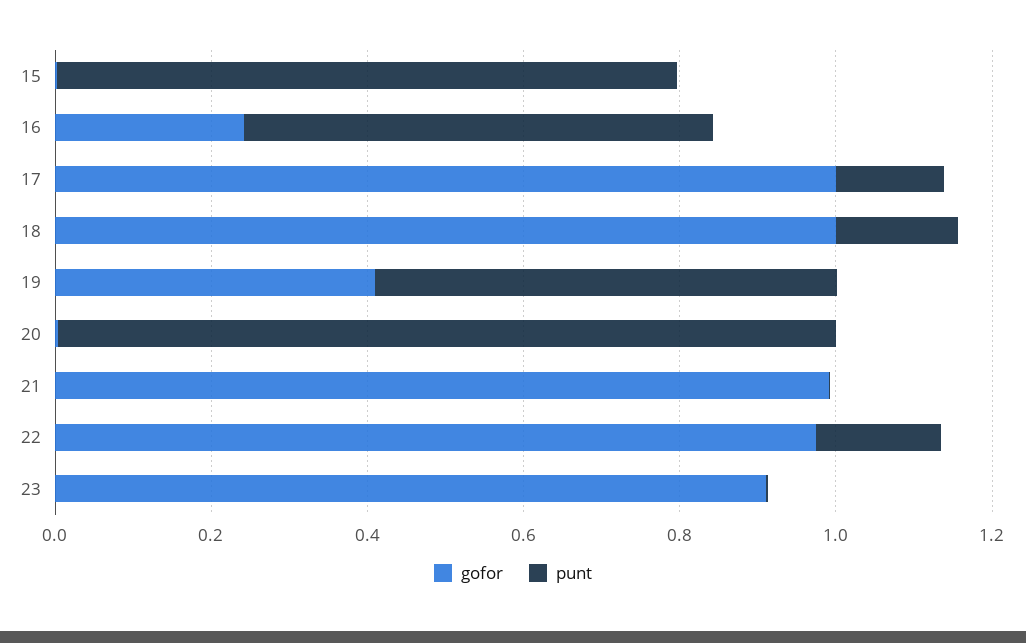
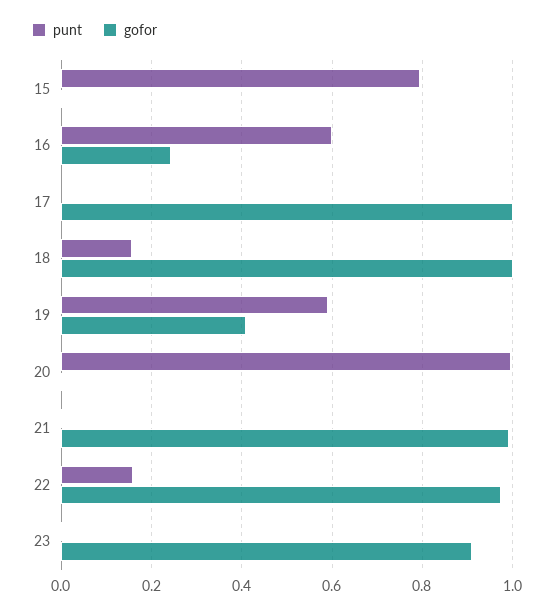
  {
    "gofor": {
      "15": 0,
      "16": 0.24,
      "17": 1,
      "18": 1,
      "19": 0.42,
      "20": 0,
      "21": 1,
      "22": 0.98,
      "23": 0.92
    },
    "punt": {
      "15": 0.8,
      "16": 0.6,
-     "17": 0.15,
+     "17": 0,
      "18": 0.16,
      "19": 0.6,
      "20": 1,
      "21": 0,
      "22": 0.16,
      "23": 0
    }
  }

